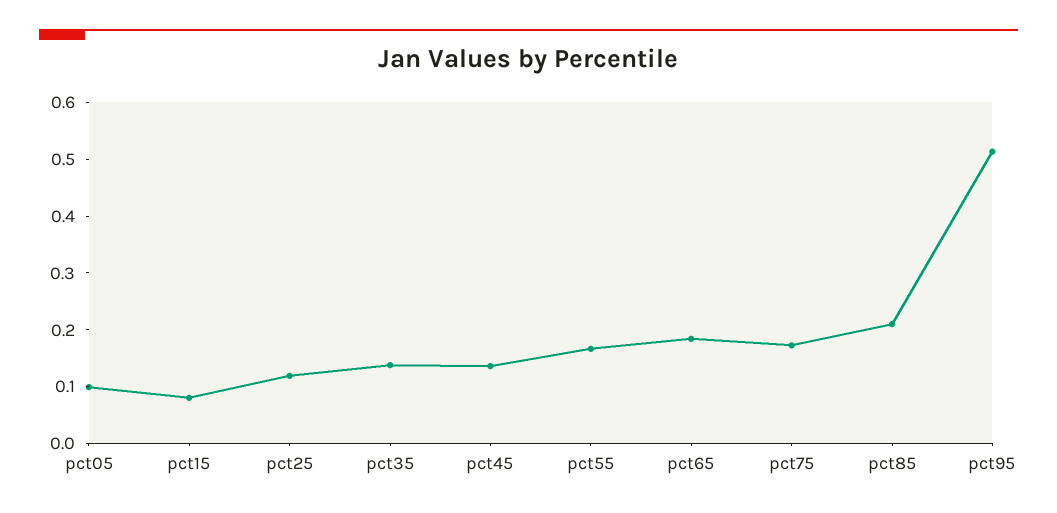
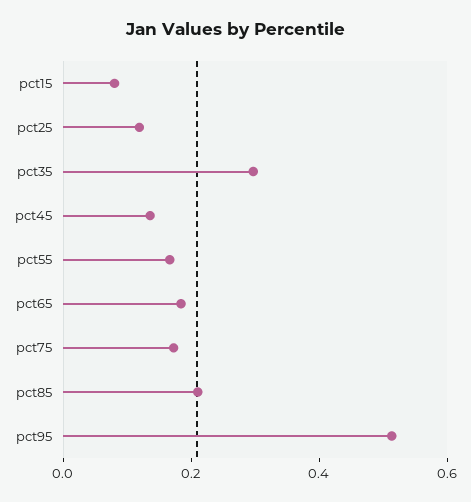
  {
-   "pct05": 0.1,
    "pct15": 0.08,
    "pct25": 0.12,
-   "pct35": 0.14,
+   "pct35": 0.3,
    "pct45": 0.14,
    "pct55": 0.16,
    "pct65": 0.18,
    "pct75": 0.18,
    "pct85": 0.22,
    "pct95": 0.52
  }

